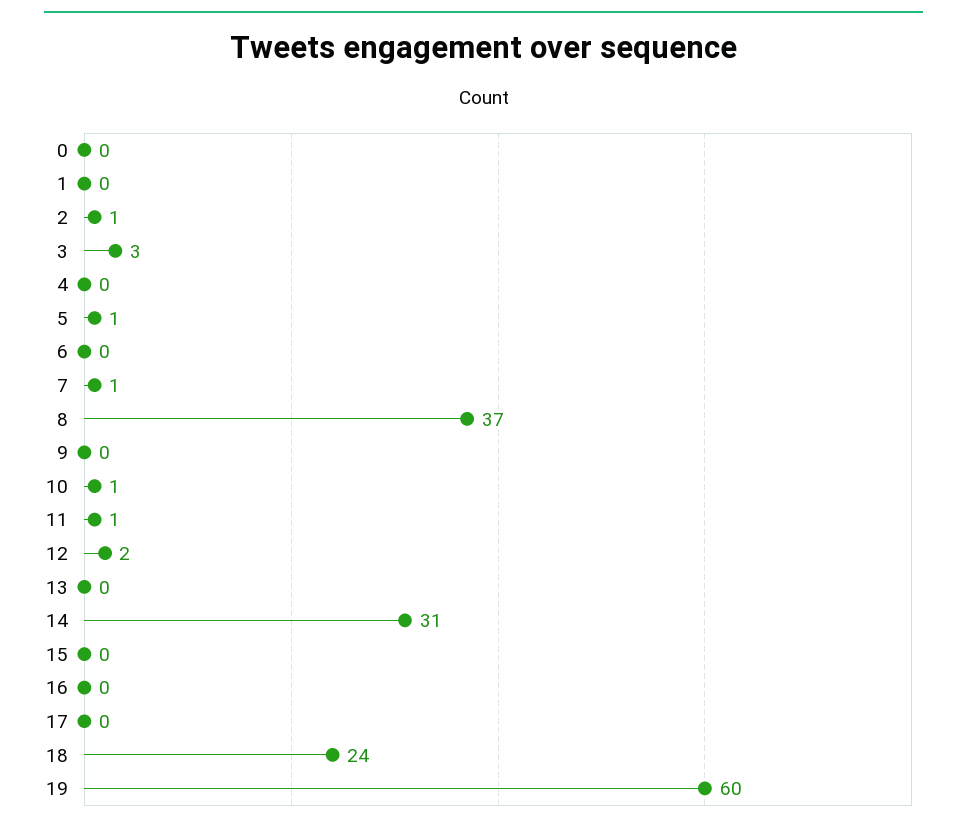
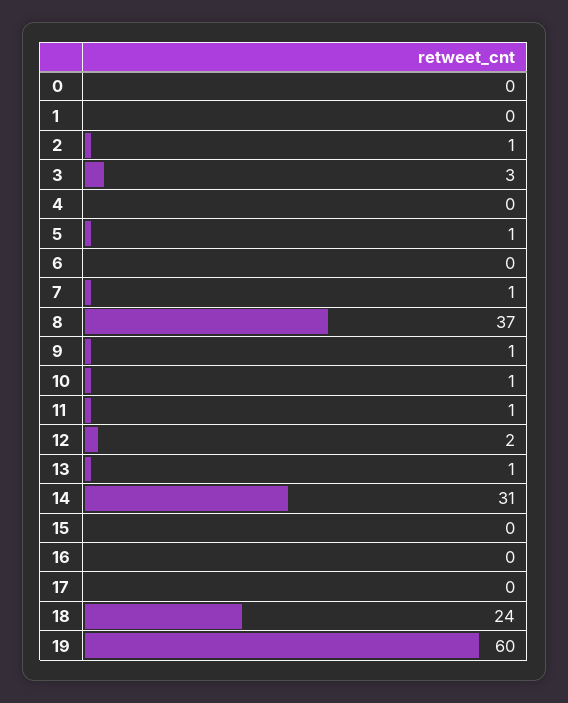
  {
    "0": 0,
    "1": 0,
    "2": 1,
    "3": 3,
    "4": 0,
    "5": 1,
    "6": 0,
    "7": 1,
    "8": 37,
-   "9": 0,
+   "9": 1,
    "10": 1,
    "11": 1,
    "12": 2,
-   "13": 0,
+   "13": 1,
    "14": 31,
    "15": 0,
    "16": 0,
    "17": 0,
    "18": 24,
    "19": 60
  }

